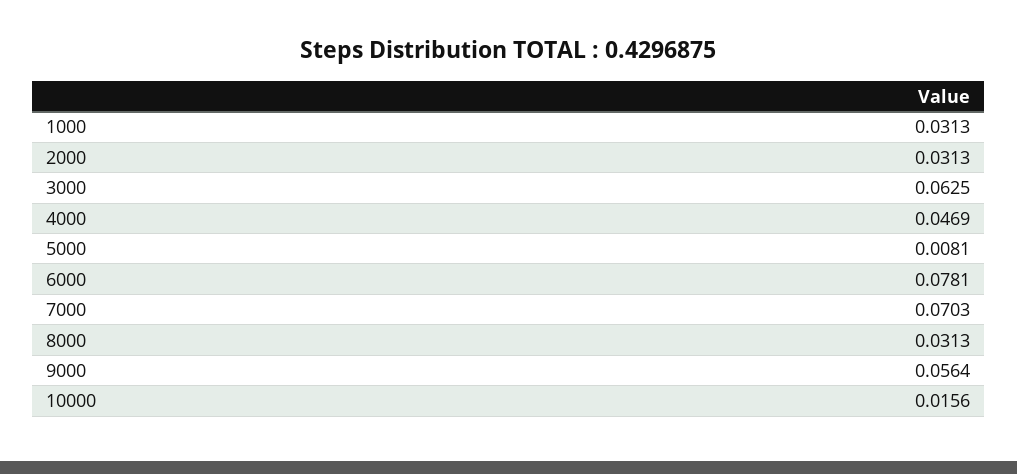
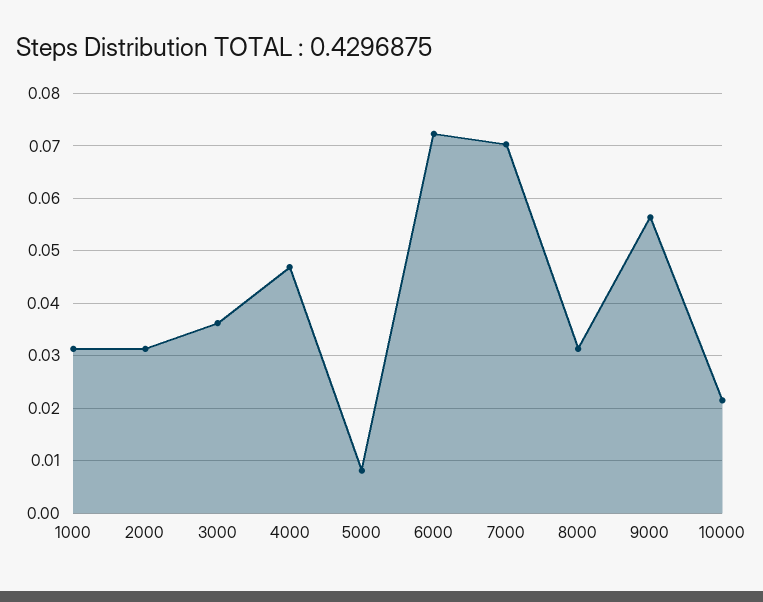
  {
    "1000": 0.0313,
    "2000": 0.0313,
-   "3000": 0.0625,
+   "3000": 0.036,
    "4000": 0.0469,
    "5000": 0.0081,
-   "6000": 0.0781,
+   "6000": 0.072,
    "7000": 0.0703,
    "8000": 0.0313,
    "9000": 0.0564,
-   "10000": 0.0156
+   "10000": 0.022
  }

